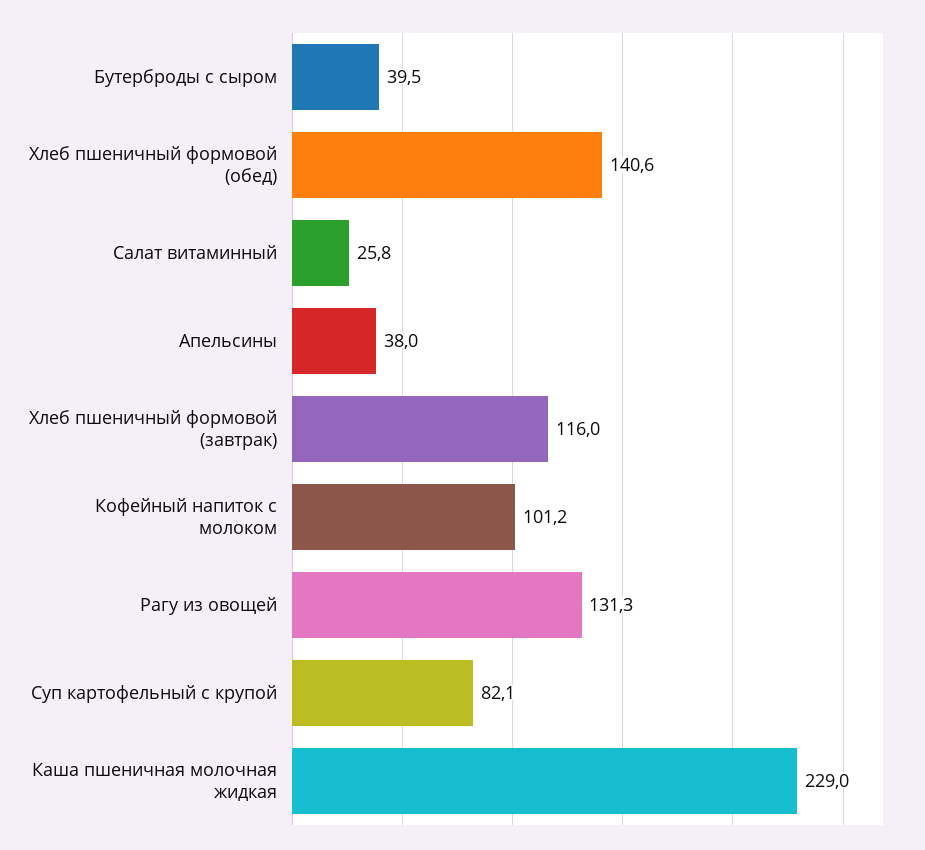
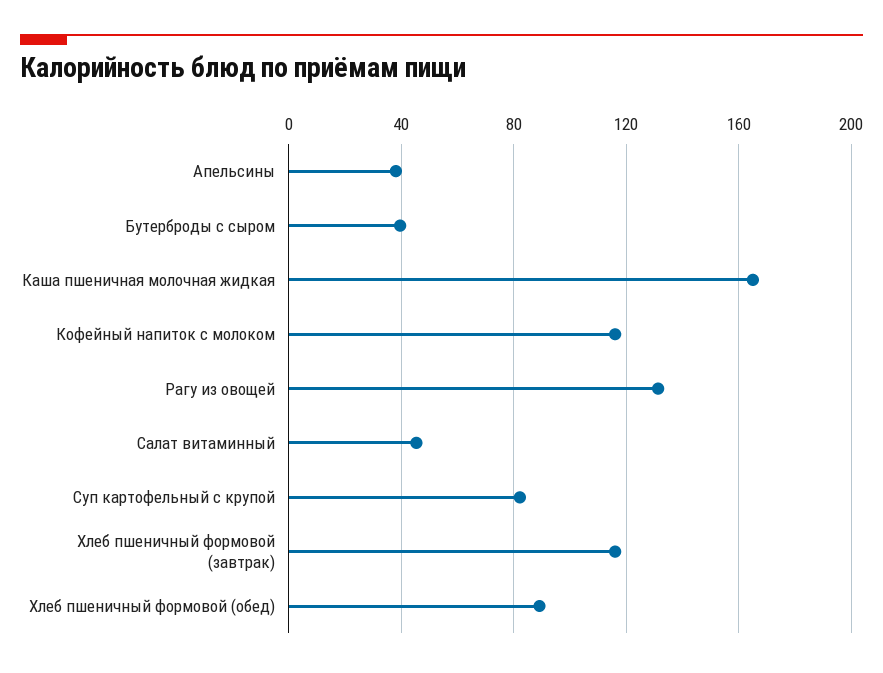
  {
    "Бутерброды с сыром": 39.5,
-   "Хлеб пшеничный формовой (обед)": 140.6,
+   "Хлеб пшеничный формовой (обед)": 90,
-   "Салат витаминный": 25.8,
+   "Салат витаминный": 45,
    "Апельсины": 38,
    "Хлеб пшеничный формовой (завтрак)": 116,
-   "Кофейный напиток с молоком": 101.2,
+   "Кофейный напиток с молоком": 115,
    "Рагу из овощей": 131.3,
    "Суп картофельный с крупой": 82.1,
-   "Каша пшеничная молочная жидкая": 229
+   "Каша пшеничная молочная жидкая": 165
  }

